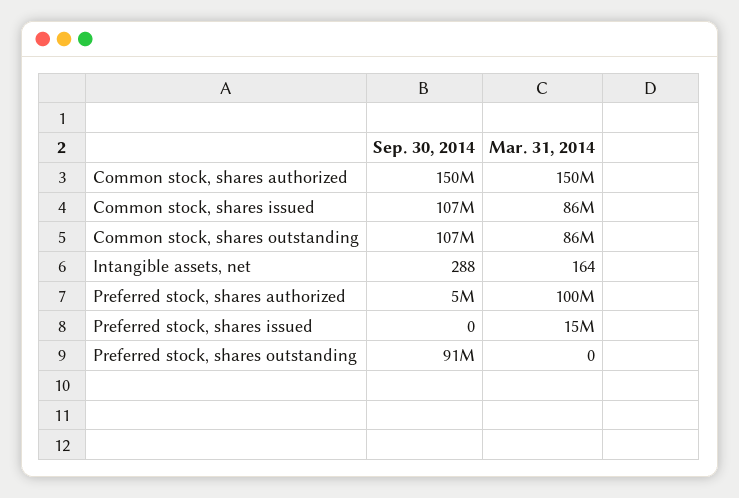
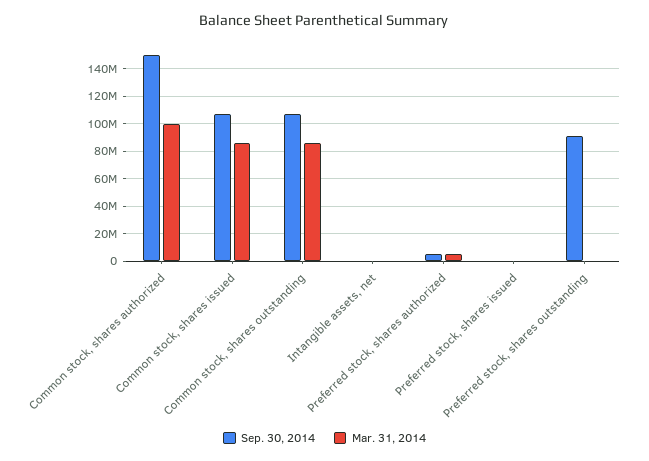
  {
    "Sep. 30, 2014": {
      "Common stock, shares authorized": 150000000,
      "Common stock, shares issued": 107000000,
      "Common stock, shares outstanding": 107000000,
      "Intangible assets, net": 288,
      "Preferred stock, shares authorized": 5000000,
      "Preferred stock, shares issued": 0,
      "Preferred stock, shares outstanding": 91000000
    },
    "Mar. 31, 2014": {
-     "Common stock, shares authorized": 150000000,
+     "Common stock, shares authorized": 100000000,
      "Common stock, shares issued": 86000000,
      "Common stock, shares outstanding": 86000000,
      "Intangible assets, net": 164,
-     "Preferred stock, shares authorized": 100000000,
+     "Preferred stock, shares authorized": 5000000,
-     "Preferred stock, shares issued": 15000000,
+     "Preferred stock, shares issued": 0,
      "Preferred stock, shares outstanding": 0
    }
  }

